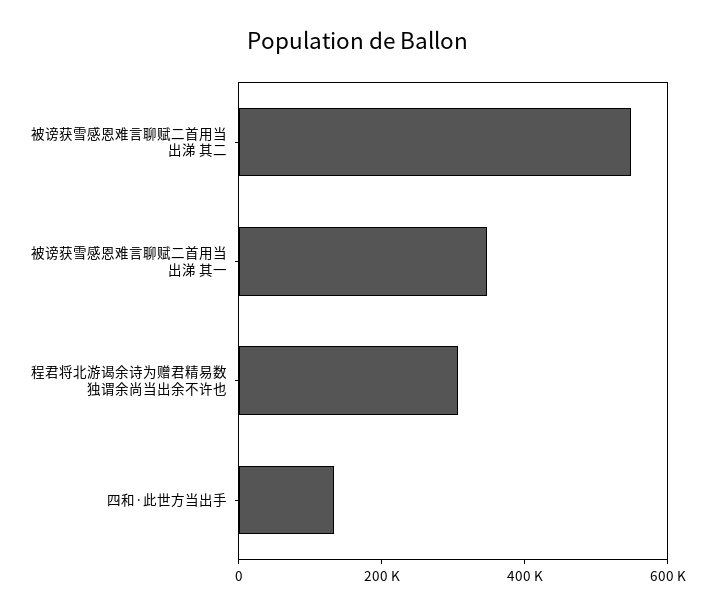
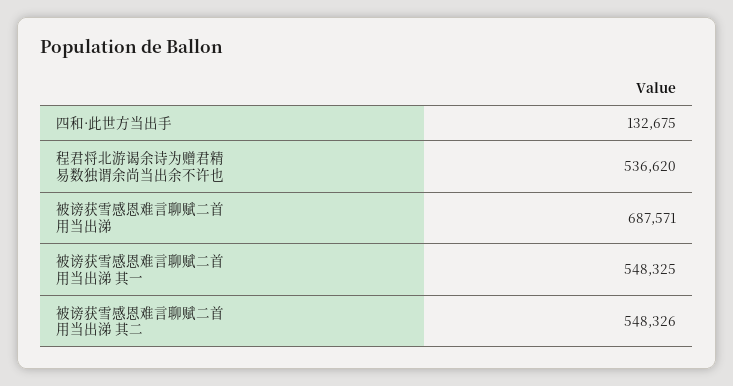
  {
    "被谤获雪感恩难言聊赋二首用当出涕 其二": 548326,
-   "被谤获雪感恩难言聊赋二首用当出涕 其一": 350000,
+   "被谤获雪感恩难言聊赋二首用当出涕 其一": 548325,
-   "程君将北游谒余诗为赠君精易数独谓余尚当出余不许也": 300000,
+   "程君将北游谒余诗为赠君精易数独谓余尚当出余不许也": 536620,
-   "四和·此世方当出手": 132675
+   "四和·此世方当出手": 132675,
+   "被谤获雪感恩难言聊赋二首用当出涕": 687571
  }

